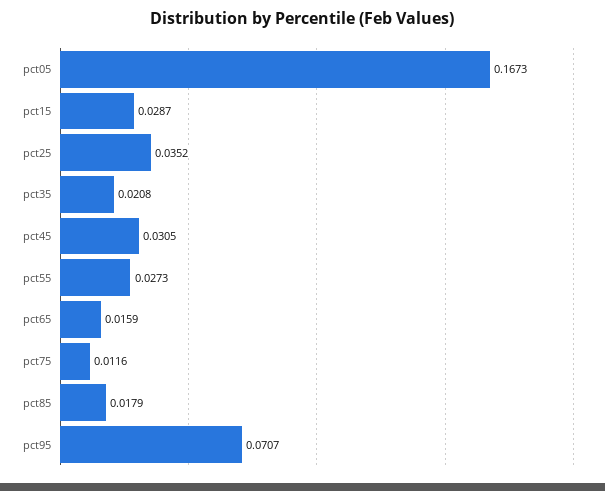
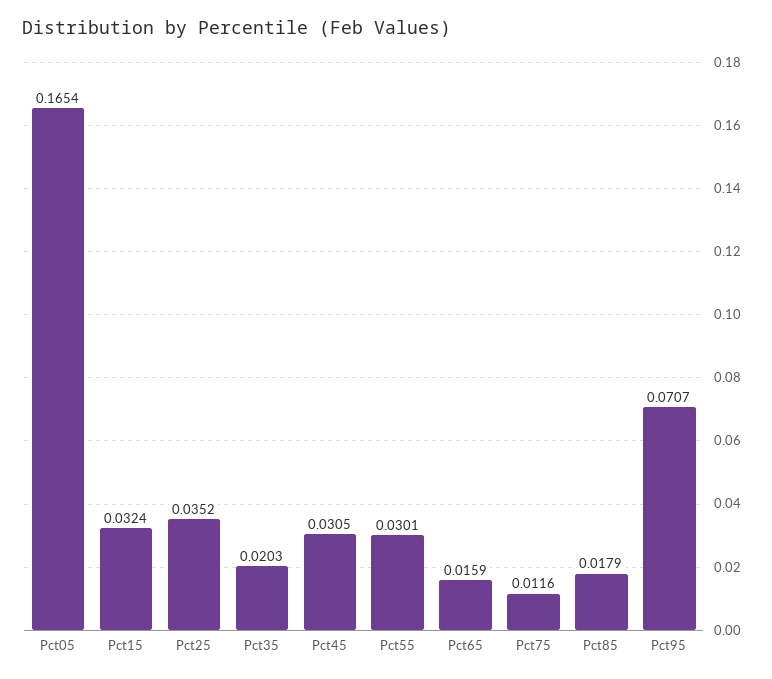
  {
-   "pct05": 0.1673,
+   "pct05": 0.1654,
-   "pct15": 0.0287,
+   "pct15": 0.0324,
    "pct25": 0.0352,
-   "pct35": 0.0208,
+   "pct35": 0.0203,
    "pct45": 0.0305,
-   "pct55": 0.0273,
+   "pct55": 0.0301,
    "pct65": 0.0159,
    "pct75": 0.0116,
    "pct85": 0.0179,
    "pct95": 0.0707
  }

